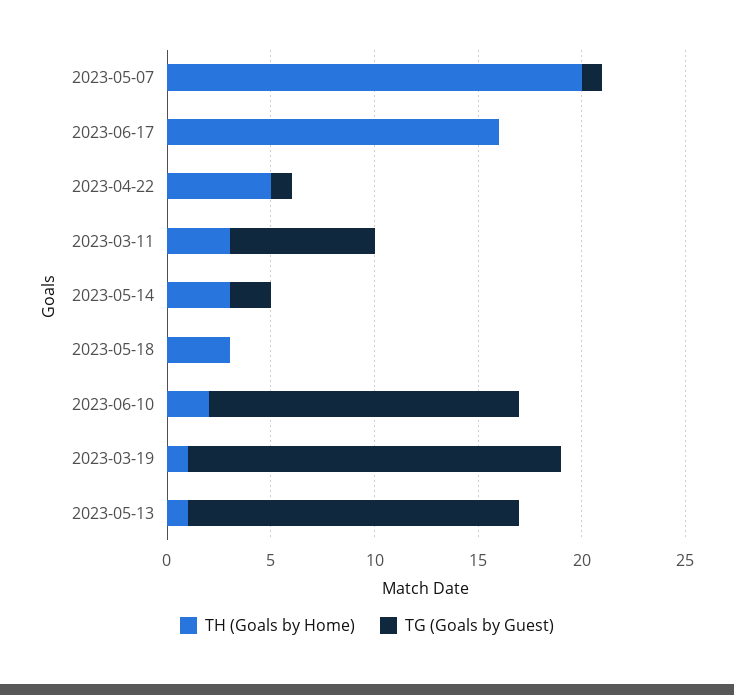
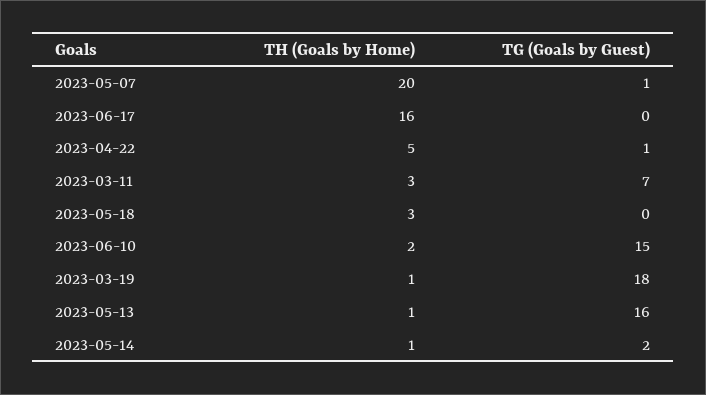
  {
    "TH (Goals by Home)": {
      "2023-05-07": 20,
      "2023-06-17": 16,
      "2023-04-22": 5,
      "2023-03-11": 3,
-     "2023-05-14": 3,
+     "2023-05-14": 1,
      "2023-05-18": 3,
      "2023-06-10": 2,
      "2023-03-19": 1,
      "2023-05-13": 1
    },
    "TG (Goals by Guest)": {
      "2023-05-07": 1,
      "2023-06-17": 0,
      "2023-04-22": 1,
      "2023-03-11": 7,
      "2023-05-14": 2,
      "2023-05-18": 0,
      "2023-06-10": 15,
      "2023-03-19": 18,
      "2023-05-13": 16
    }
  }

